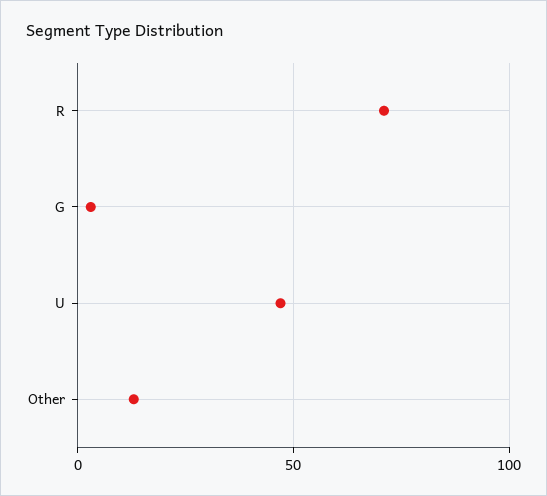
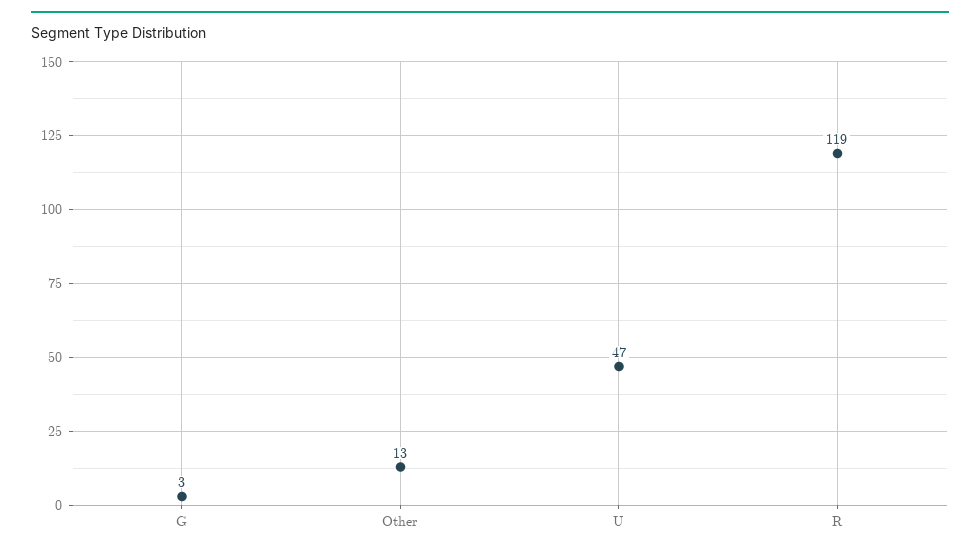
  {
-   "R": 70,
+   "R": 119,
    "G": 3,
    "U": 47,
    "Other": 13
  }

